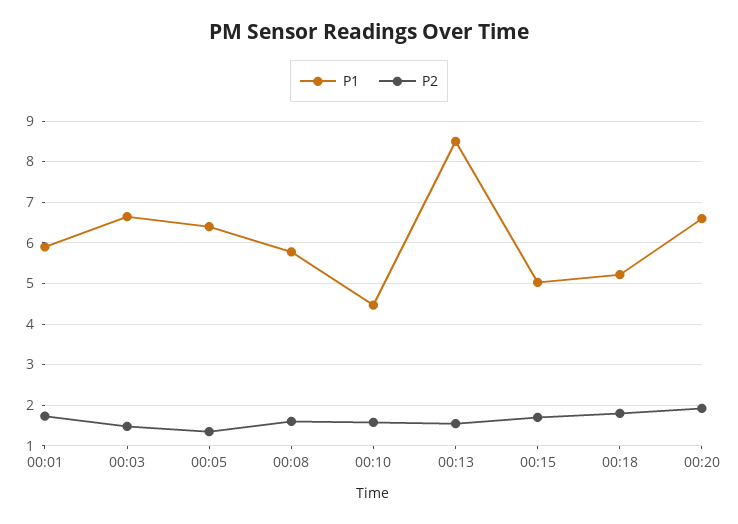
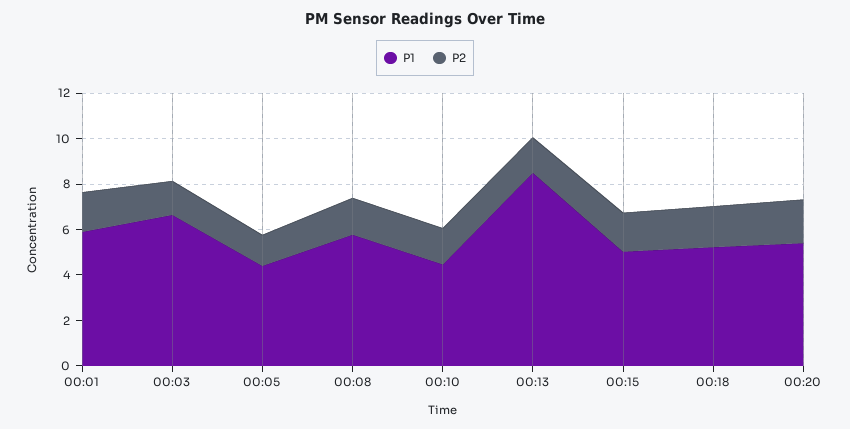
  {
    "P1": {
      "00:01": 6,
      "00:03": 6.6,
-     "00:05": 6.4,
+     "00:05": 4.5,
      "00:08": 5.8,
      "00:10": 4.4,
      "00:13": 8.6,
      "00:15": 5,
      "00:18": 5.2,
-     "00:20": 6.6
+     "00:20": 5.5
    },
    "P2": {
      "00:01": 1.8,
      "00:03": 1.4,
      "00:05": 1.4,
      "00:08": 1.6,
      "00:10": 1.6,
      "00:13": 1.6,
      "00:15": 1.8,
      "00:18": 1.8,
      "00:20": 2
    }
  }

